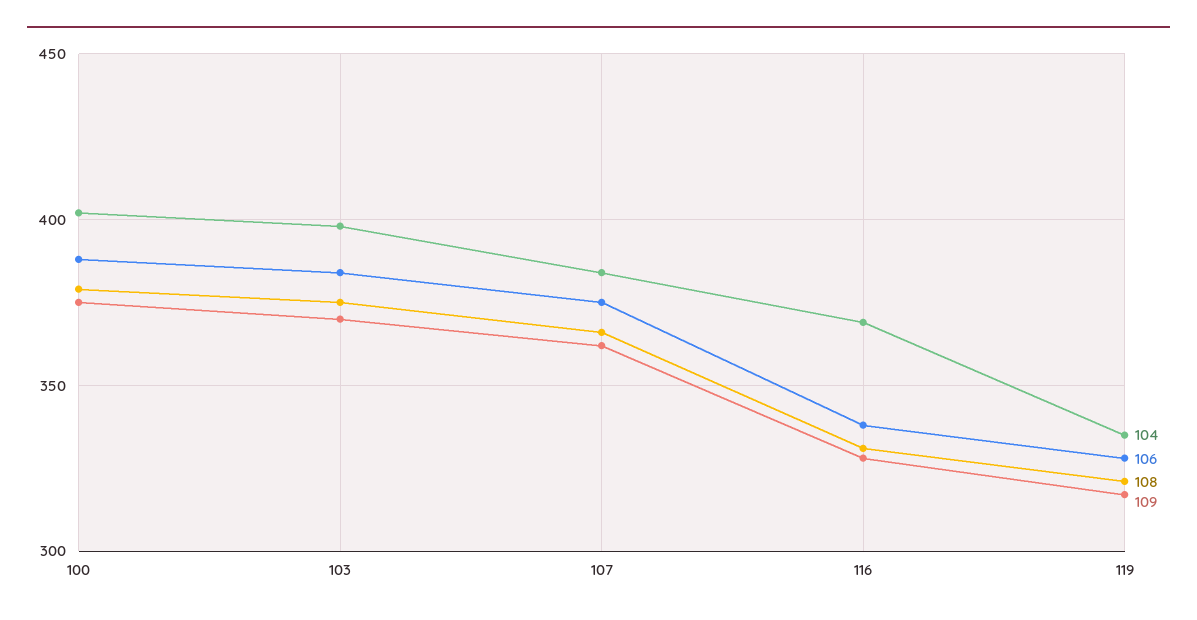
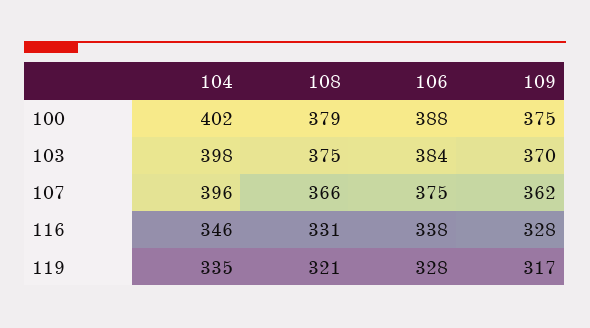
  {
    "104": {
      "100": 402,
      "103": 398,
-     "107": 385,
+     "107": 396,
-     "116": 370,
+     "116": 346,
      "119": 335
    },
    "106": {
      "100": 388,
      "103": 384,
      "107": 375,
      "116": 338,
      "119": 328
    },
    "108": {
      "100": 379,
      "103": 375,
      "107": 366,
      "116": 331,
      "119": 321
    },
    "109": {
      "100": 375,
      "103": 370,
      "107": 362,
      "116": 328,
      "119": 317
    }
  }

